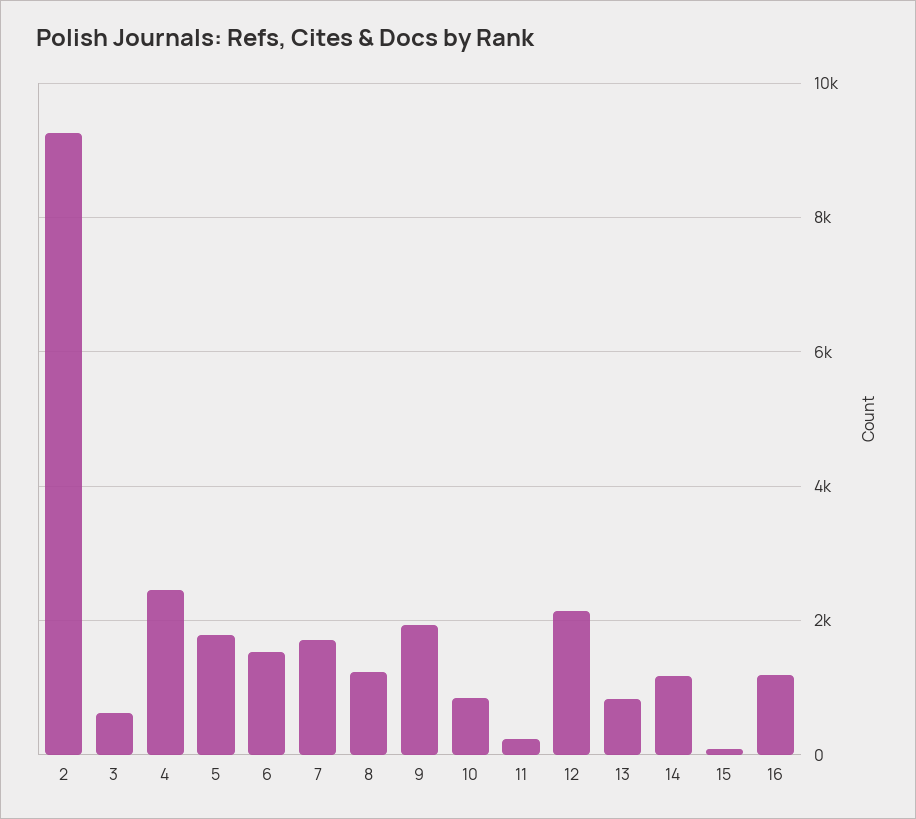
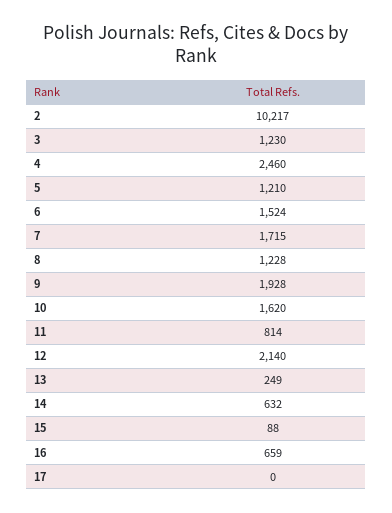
  {
-   "2": 9200,
+   "2": 10217,
-   "3": 600,
+   "3": 1230,
    "4": 2460,
-   "5": 1800,
+   "5": 1210,
    "6": 1524,
    "7": 1715,
    "8": 1228,
    "9": 1928,
-   "10": 800,
+   "10": 1620,
-   "11": 200,
+   "11": 814,
    "12": 2140,
-   "13": 800,
+   "13": 249,
-   "14": 1200,
+   "14": 632,
    "15": 88,
-   "16": 1200
+   "16": 659,
+   "17": 0
  }

